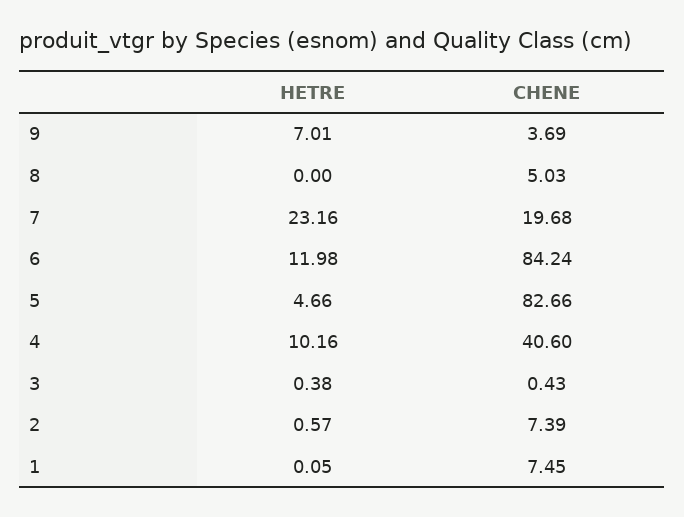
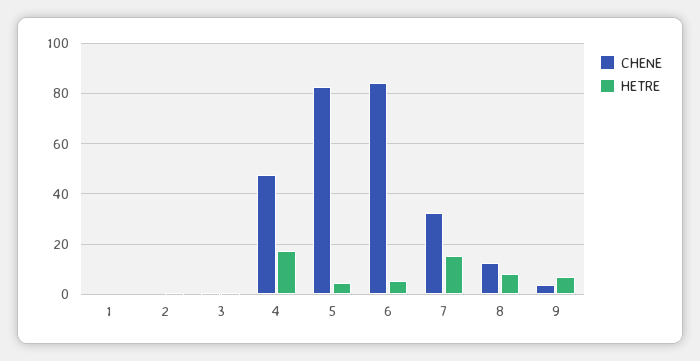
  {
    "HETRE": {
      "9": 7.01,
-     "8": 0,
+     "8": 7.5,
-     "7": 23.16,
+     "7": 15,
-     "6": 11.98,
+     "6": 5,
      "5": 4.66,
-     "4": 10.16,
+     "4": 17.5,
      "3": 0.38,
      "2": 0.57,
      "1": 0.05
    },
    "CHENE": {
      "9": 3.69,
-     "8": 5.03,
+     "8": 12.5,
-     "7": 19.68,
+     "7": 32.5,
      "6": 84.24,
      "5": 82.66,
-     "4": 40.6,
+     "4": 47.5,
      "3": 0.43,
-     "2": 7.39,
+     "2": 0,
-     "1": 7.45
+     "1": 0
    }
  }

